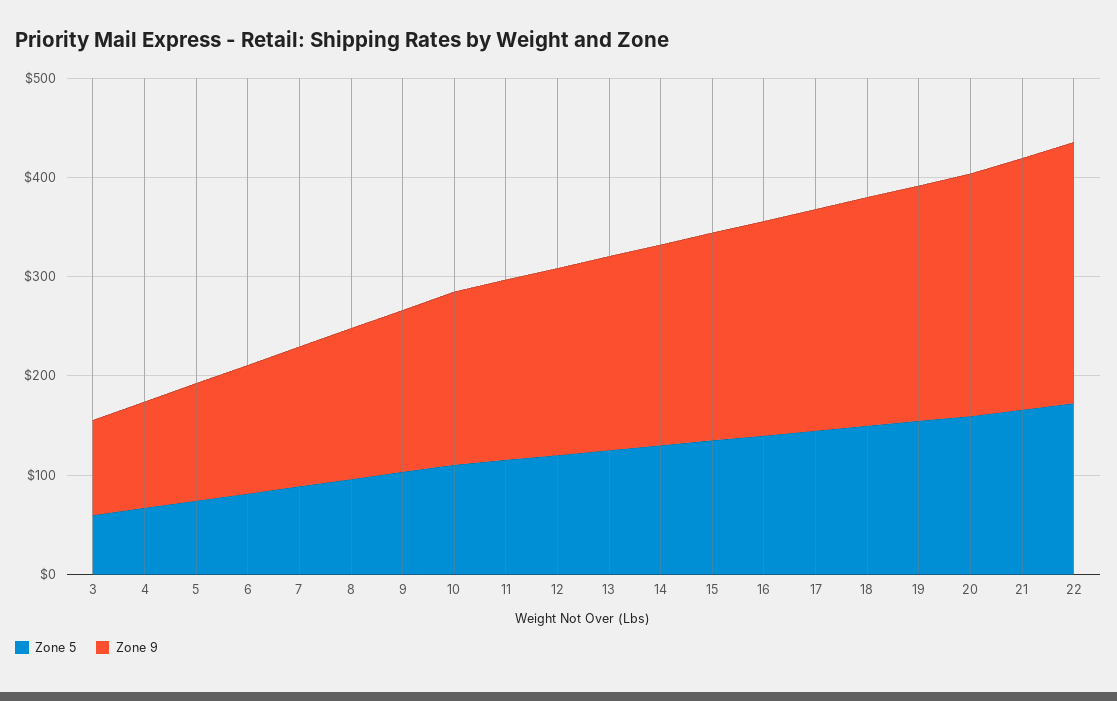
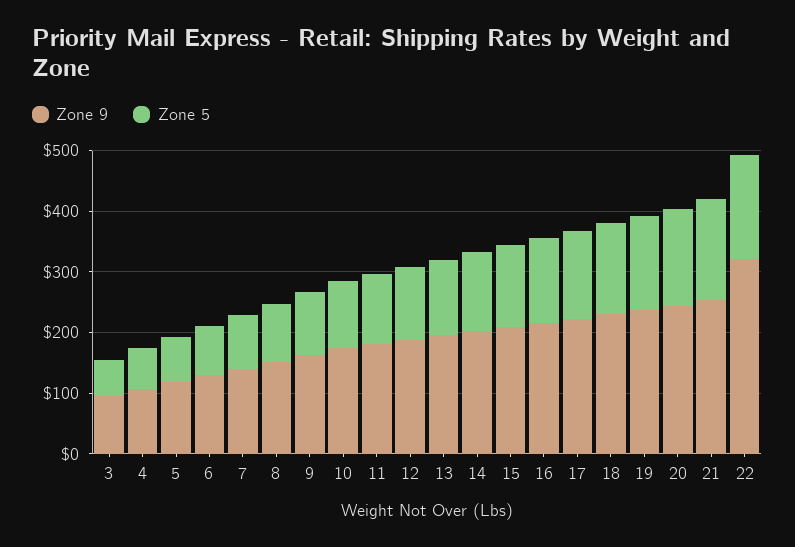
  {
    "Zone 5": {
      "3": 60,
      "4": 60,
      "5": 80,
      "6": 80,
      "7": 80,
      "8": 100,
      "9": 100,
      "10": 120,
      "11": 120,
      "12": 120,
      "13": 120,
      "14": 140,
      "15": 140,
      "16": 140,
      "17": 140,
      "18": 140,
      "19": 160,
      "20": 160,
      "21": 160,
      "22": 180
    },
    "Zone 9": {
      "3": 100,
      "4": 100,
      "5": 120,
      "6": 120,
      "7": 140,
      "8": 160,
      "9": 160,
      "10": 180,
      "11": 180,
      "12": 180,
      "13": 200,
      "14": 200,
      "15": 200,
      "16": 220,
      "17": 220,
      "18": 240,
      "19": 240,
      "20": 240,
      "21": 260,
-     "22": 260
+     "22": 320
    }
  }

